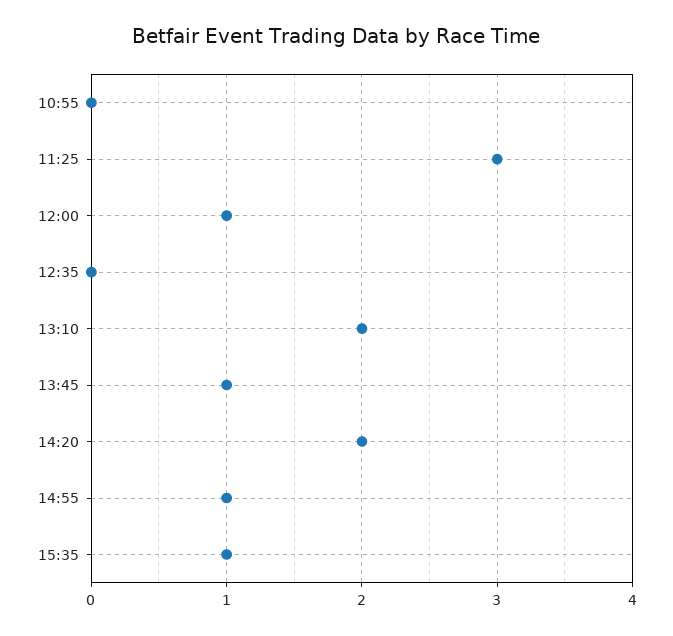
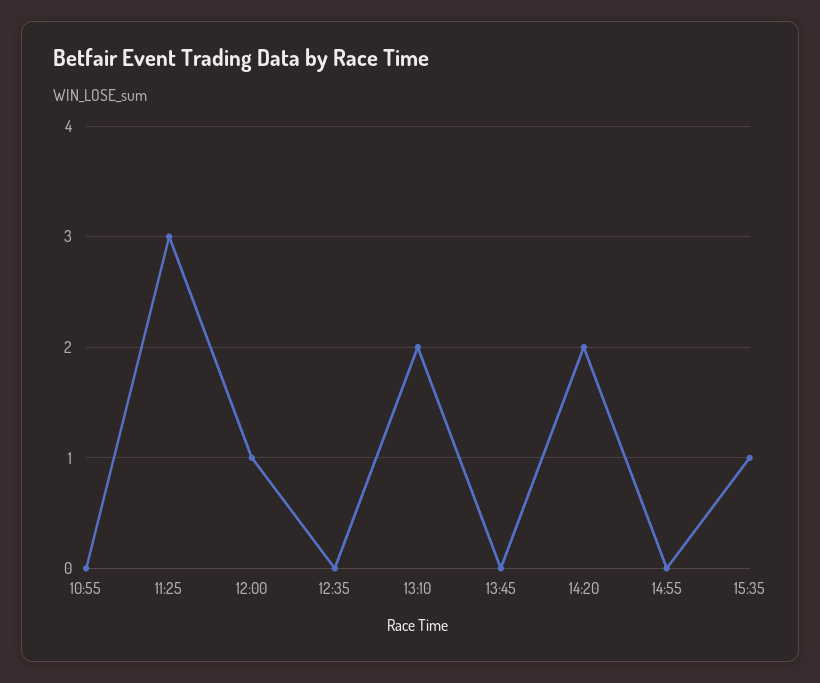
  {
    "10:55": 0,
    "11:25": 3,
    "12:00": 1,
    "12:35": 0,
    "13:10": 2,
-   "13:45": 1,
+   "13:45": 0,
    "14:20": 2,
-   "14:55": 1,
+   "14:55": 0,
    "15:35": 1
  }

